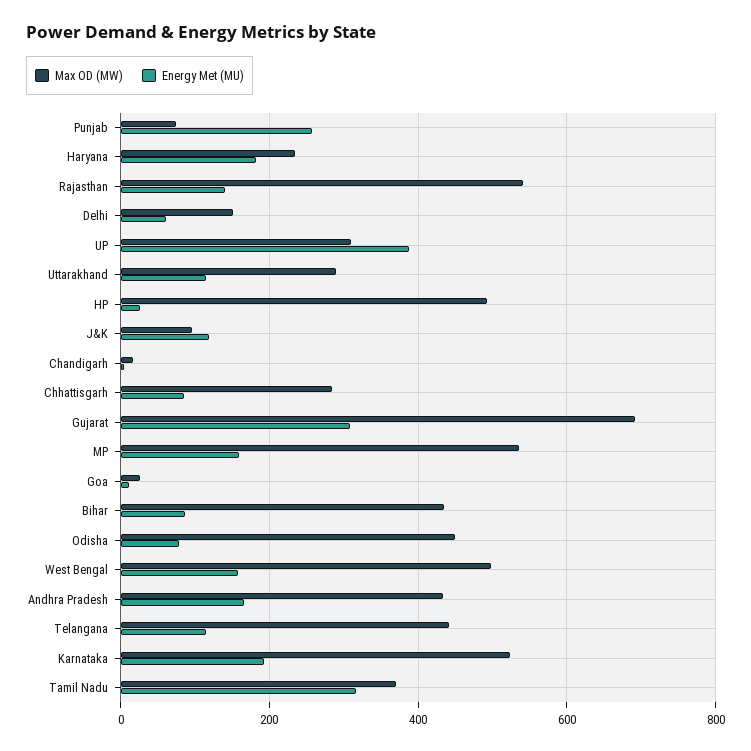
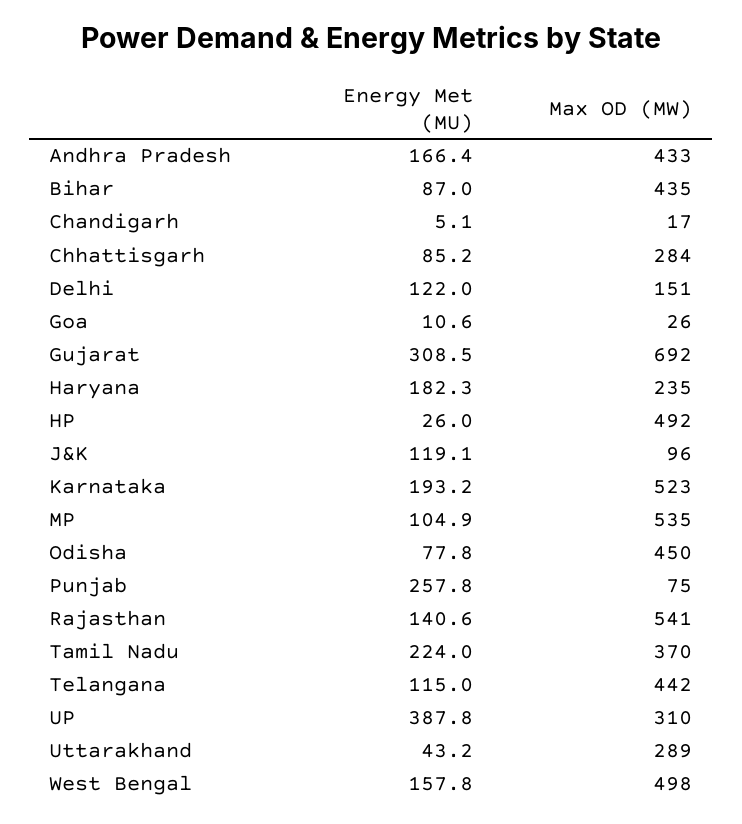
  {
    "Max OD (MW)": {
      "Punjab": 75,
      "Haryana": 235,
      "Rajasthan": 541,
      "Delhi": 151,
      "UP": 310,
      "Uttarakhand": 289,
      "HP": 492,
      "J&K": 96,
      "Chandigarh": 17,
      "Chhattisgarh": 284,
      "Gujarat": 692,
      "MP": 535,
      "Goa": 26,
      "Bihar": 435,
      "Odisha": 450,
      "West Bengal": 498,
      "Andhra Pradesh": 433,
      "Telangana": 442,
      "Karnataka": 523,
      "Tamil Nadu": 370
    },
    "Energy Met (MU)": {
      "Punjab": 257.8,
      "Haryana": 182.3,
      "Rajasthan": 140.6,
-     "Delhi": 60,
+     "Delhi": 122,
      "UP": 387.8,
-     "Uttarakhand": 120,
+     "Uttarakhand": 43.2,
      "HP": 26,
      "J&K": 119.1,
      "Chandigarh": 5.1,
      "Chhattisgarh": 85.2,
      "Gujarat": 308.5,
-     "MP": 160,
+     "MP": 104.9,
      "Goa": 10.6,
      "Bihar": 87,
      "Odisha": 77.8,
      "West Bengal": 157.8,
      "Andhra Pradesh": 166.4,
      "Telangana": 115,
      "Karnataka": 193.2,
-     "Tamil Nadu": 320
+     "Tamil Nadu": 224
    }
  }

